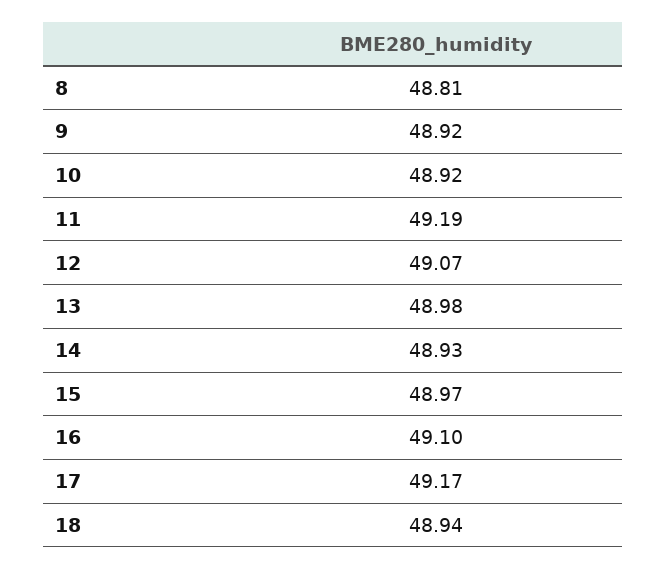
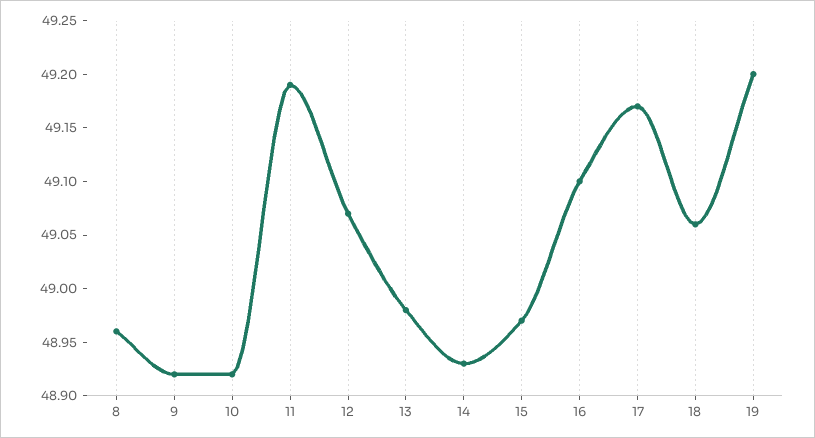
  {
-   "8": 48.81,
+   "8": 48.96,
    "9": 48.92,
    "10": 48.92,
    "11": 49.19,
    "12": 49.07,
    "13": 48.98,
    "14": 48.93,
    "15": 48.97,
    "16": 49.1,
    "17": 49.17,
-   "18": 48.94
+   "18": 49.06,
+   "19": 49.2
  }

